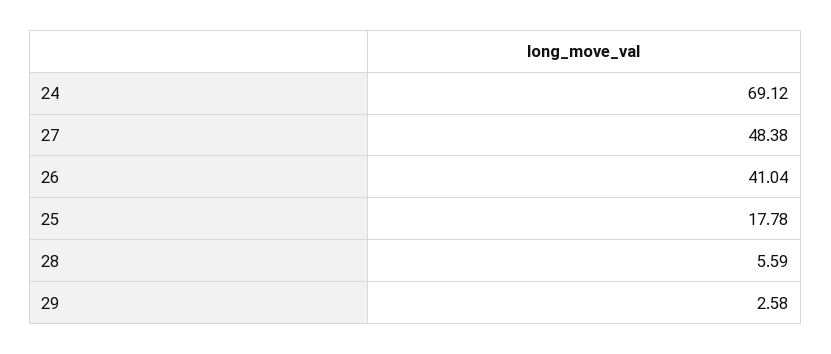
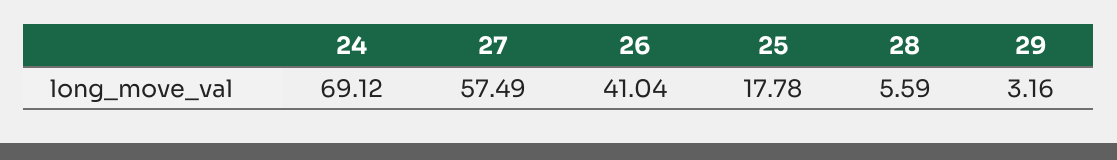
  {
    "24": 69.12,
-   "27": 48.38,
+   "27": 57.49,
    "26": 41.04,
    "25": 17.78,
    "28": 5.59,
-   "29": 2.58
+   "29": 3.16
  }

